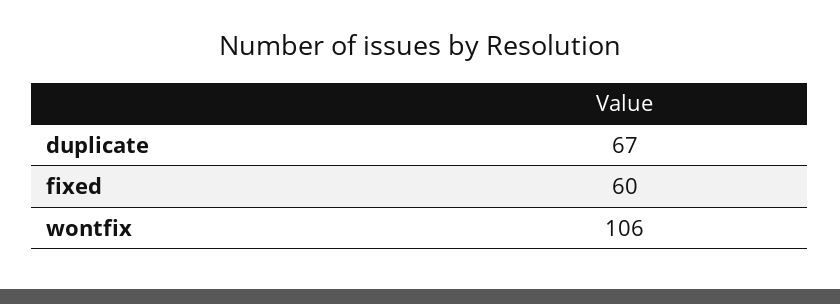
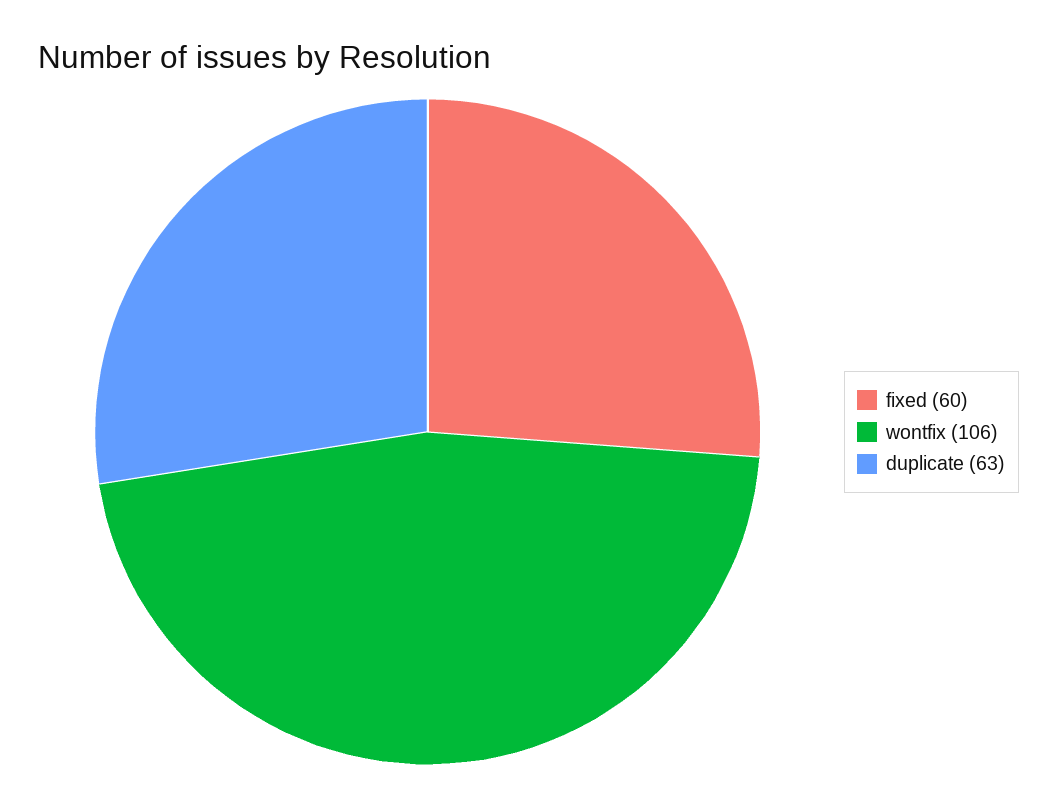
  {
-   "duplicate": 67,
+   "duplicate": 63,
    "fixed": 60,
    "wontfix": 106
  }

